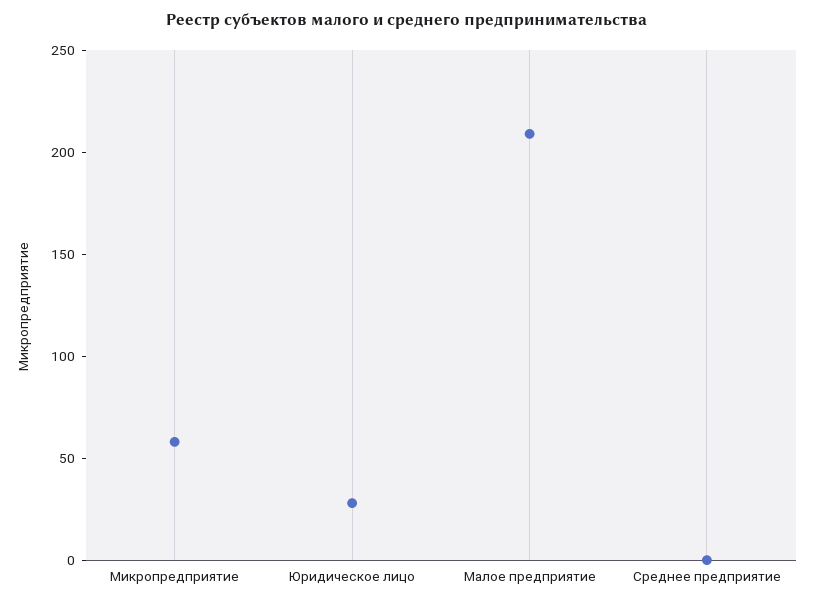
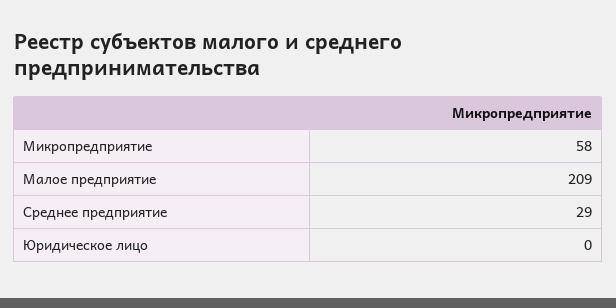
  {
    "Микропредприятие": 58,
-   "Юридическое лицо": 30,
+   "Юридическое лицо": 0,
    "Малое предприятие": 209,
-   "Среднее предприятие": 0
+   "Среднее предприятие": 29
  }

